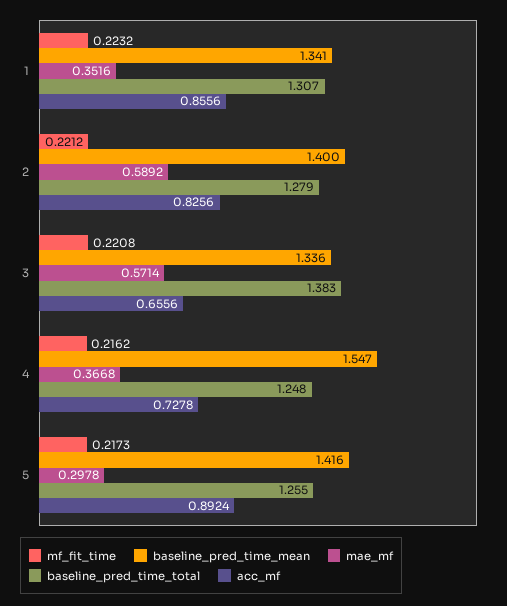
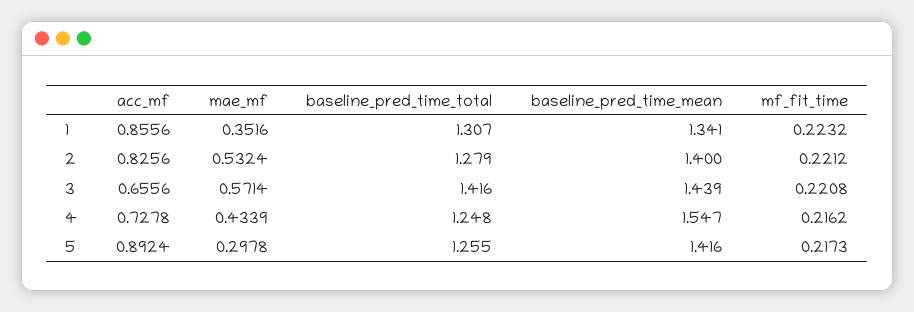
  {
    "mf_fit_time": {
      "1": 0.2232,
      "2": 0.2212,
      "3": 0.2208,
      "4": 0.2162,
      "5": 0.2173
    },
    "baseline_pred_time_mean": {
      "1": 1.341,
      "2": 1.4,
-     "3": 1.336,
+     "3": 1.439,
      "4": 1.547,
      "5": 1.416
    },
    "mae_mf": {
      "1": 0.3516,
-     "2": 0.5892,
+     "2": 0.5324,
      "3": 0.5714,
-     "4": 0.3668,
+     "4": 0.4339,
      "5": 0.2978
    },
    "baseline_pred_time_total": {
      "1": 1.307,
      "2": 1.279,
-     "3": 1.383,
+     "3": 1.416,
      "4": 1.248,
      "5": 1.255
    },
    "acc_mf": {
      "1": 0.8556,
      "2": 0.8256,
      "3": 0.6556,
      "4": 0.7278,
      "5": 0.8924
    }
  }

